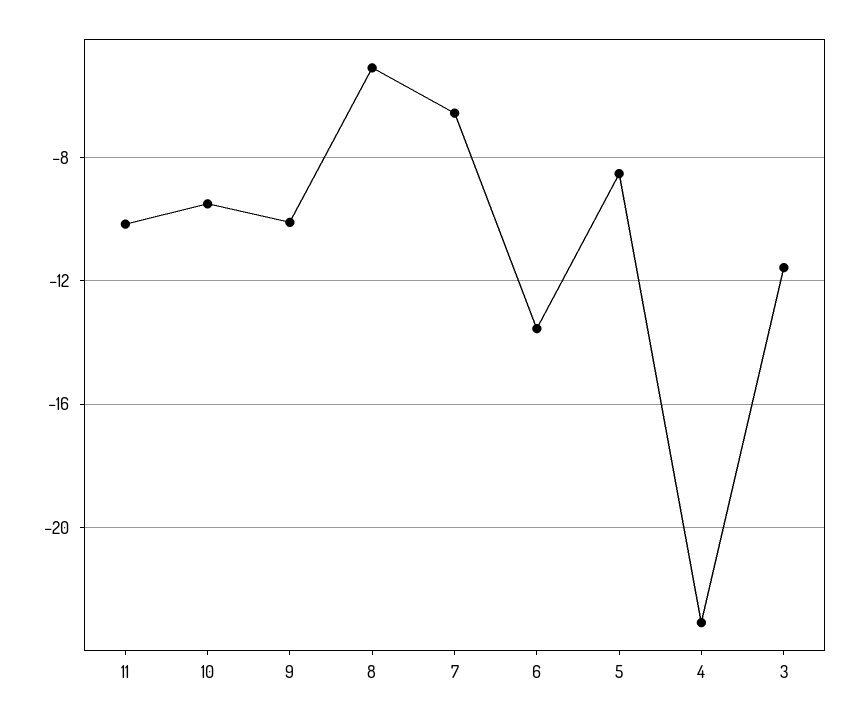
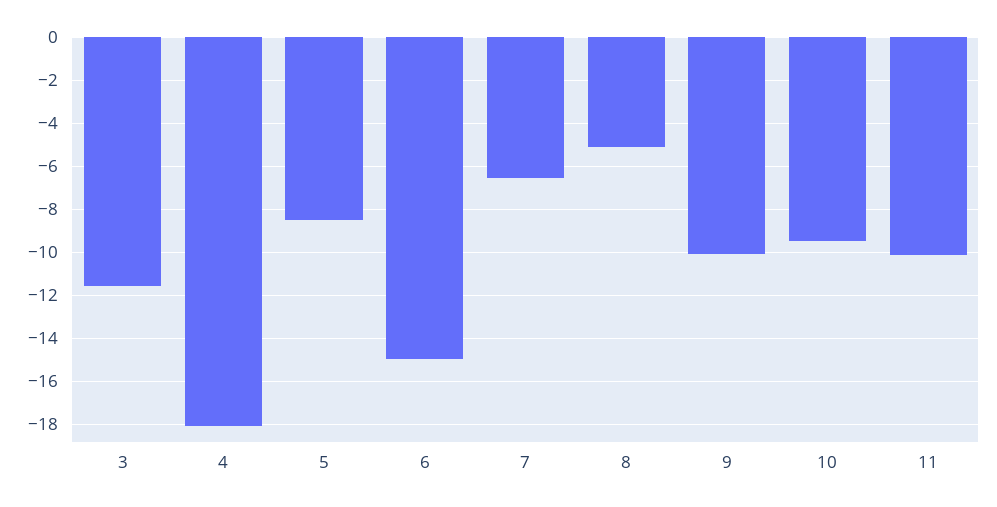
  {
    "11": -10,
    "10": -9.5,
    "9": -10,
    "8": -5,
    "7": -6.5,
-   "6": -13.5,
+   "6": -15,
    "5": -8.5,
-   "4": -23,
+   "4": -18,
    "3": -11.5
  }

